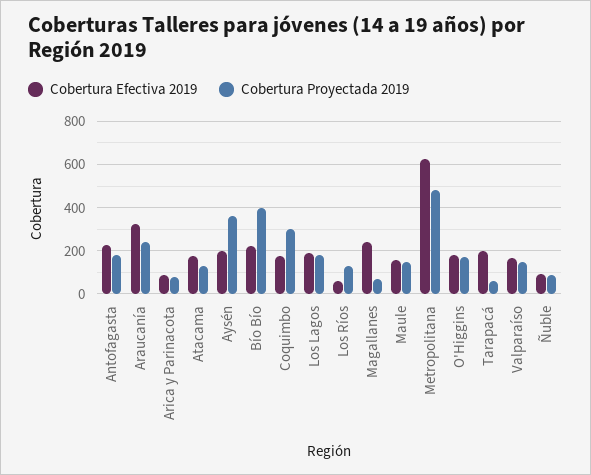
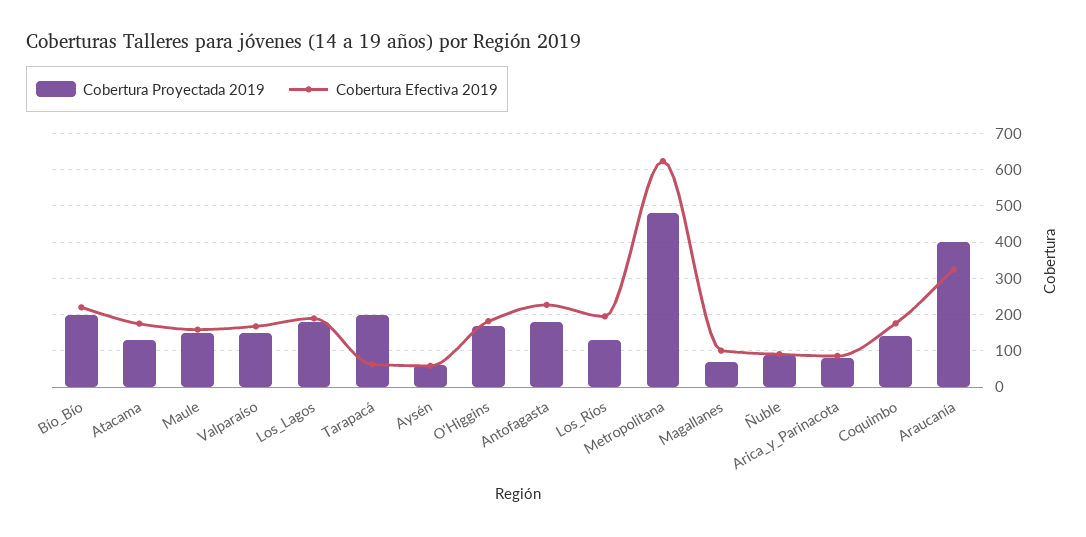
  {
    "Cobertura Efectiva 2019": {
      "Antofagasta": 220,
      "Araucanía": 320,
      "Arica y Parinacota": 80,
      "Atacama": 180,
-     "Aysén": 200,
+     "Aysén": 60,
      "Bío Bío": 220,
      "Coquimbo": 180,
      "Los Lagos": 200,
-     "Los Ríos": 50,
+     "Los Ríos": 200,
-     "Magallanes": 250,
+     "Magallanes": 100,
      "Maule": 160,
      "Metropolitana": 620,
      "O'Higgins": 180,
-     "Tarapacá": 200,
+     "Tarapacá": 60,
      "Valparaíso": 160,
      "Ñuble": 100
    },
    "Cobertura Proyectada 2019": {
      "Antofagasta": 180,
-     "Araucanía": 250,
+     "Araucanía": 400,
      "Arica y Parinacota": 80,
      "Atacama": 140,
-     "Aysén": 350,
+     "Aysén": 60,
-     "Bío Bío": 400,
+     "Bío Bío": 200,
-     "Coquimbo": 300,
+     "Coquimbo": 140,
      "Los Lagos": 180,
      "Los Ríos": 140,
      "Magallanes": 80,
      "Maule": 160,
      "Metropolitana": 480,
      "O'Higgins": 180,
-     "Tarapacá": 50,
+     "Tarapacá": 200,
      "Valparaíso": 160,
      "Ñuble": 100
    }
  }

